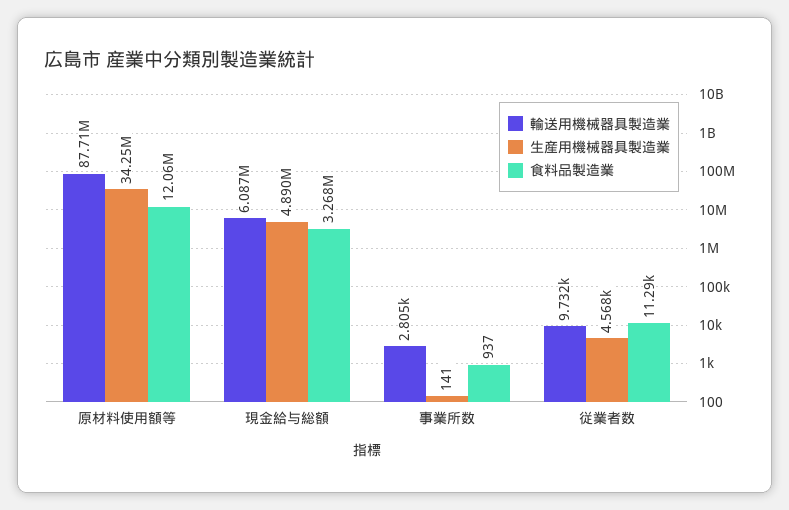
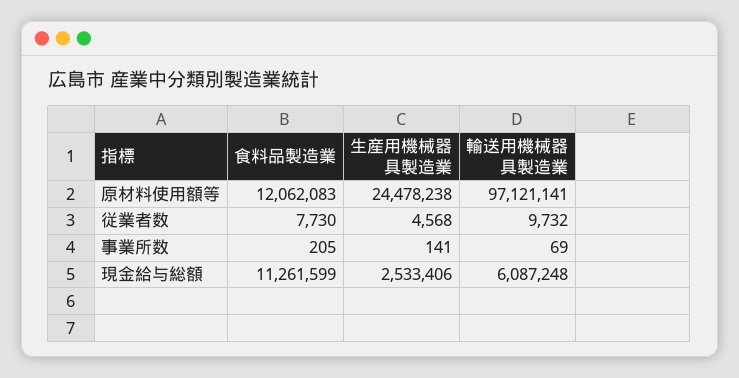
  {
    "輸送用機械器具製造業": {
-     "原材料使用額等": 87710000,
+     "原材料使用額等": 97121141,
      "現金給与総額": 6087248,
-     "事業所数": 2805,
+     "事業所数": 69,
      "従業者数": 9732
    },
    "生産用機械器具製造業": {
-     "原材料使用額等": 34250000,
+     "原材料使用額等": 24478238,
-     "現金給与総額": 4890000,
+     "現金給与総額": 2533406,
      "事業所数": 141,
      "従業者数": 4568
    },
    "食料品製造業": {
      "原材料使用額等": 12062083,
-     "現金給与総額": 3268000,
+     "現金給与総額": 11261599,
-     "事業所数": 937,
+     "事業所数": 205,
-     "従業者数": 11290
+     "従業者数": 7730
    }
  }

